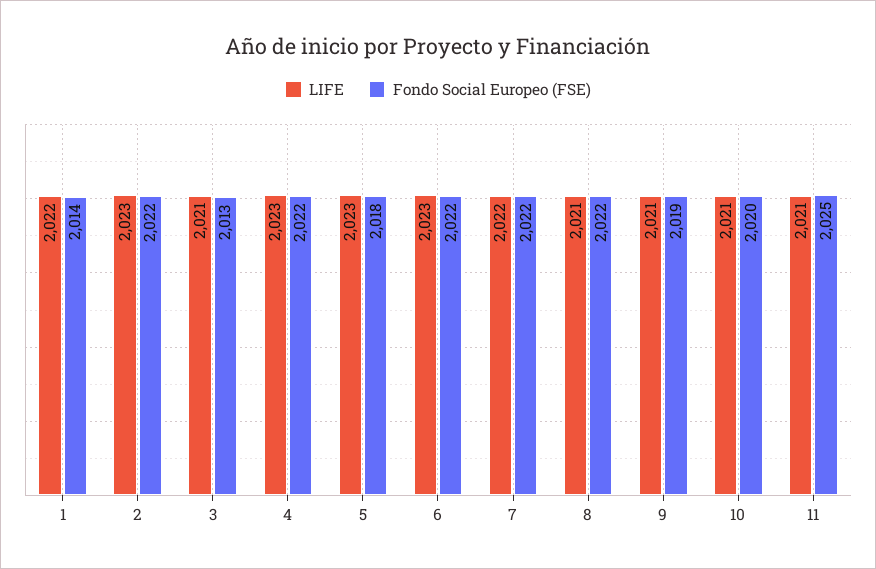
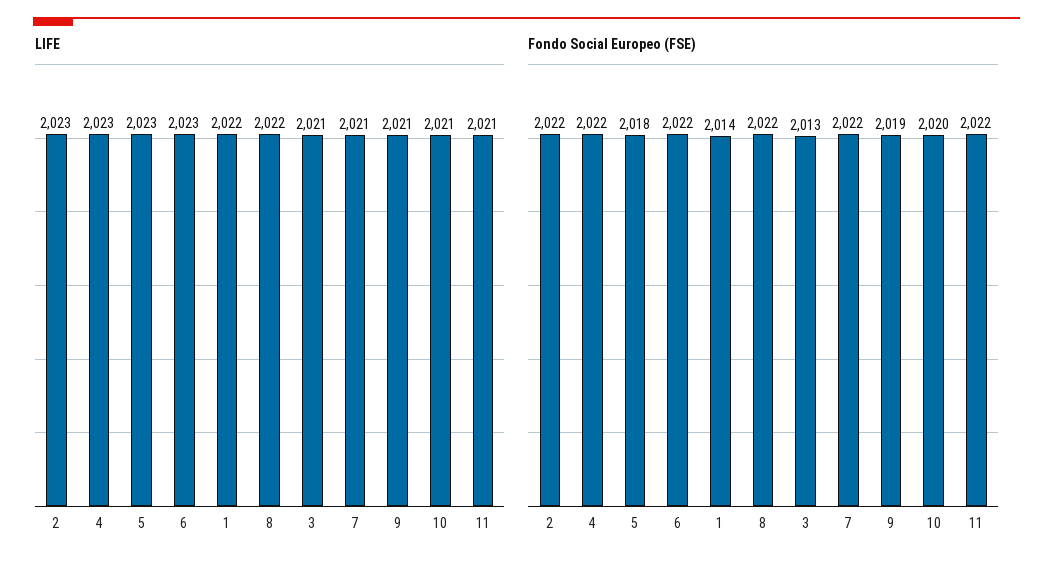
  {
    "LIFE": {
      "1": 2022,
      "2": 2023,
      "3": 2021,
      "4": 2023,
      "5": 2023,
      "6": 2023,
-     "7": 2022,
+     "7": 2021,
-     "8": 2021,
+     "8": 2022,
      "9": 2021,
      "10": 2021,
      "11": 2021
    },
    "Fondo Social Europeo (FSE)": {
      "1": 2014,
      "2": 2022,
      "3": 2013,
      "4": 2022,
      "5": 2018,
      "6": 2022,
      "7": 2022,
      "8": 2022,
      "9": 2019,
      "10": 2020,
-     "11": 2025
+     "11": 2022
    }
  }

